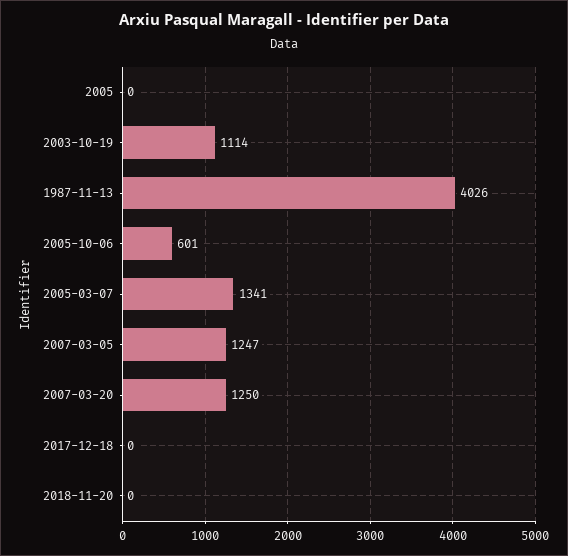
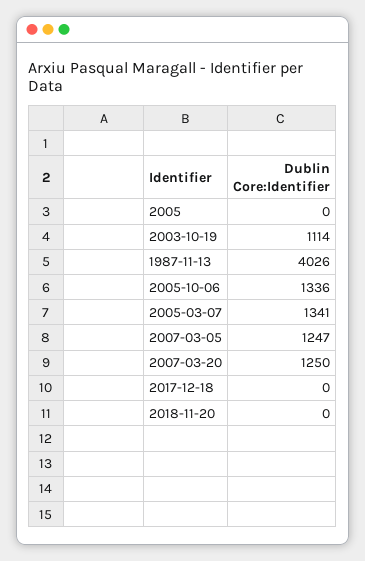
  {
    "2005": 0,
    "2003-10-19": 1114,
    "1987-11-13": 4026,
-   "2005-10-06": 601,
+   "2005-10-06": 1336,
    "2005-03-07": 1341,
    "2007-03-05": 1247,
    "2007-03-20": 1250,
    "2017-12-18": 0,
    "2018-11-20": 0
  }

